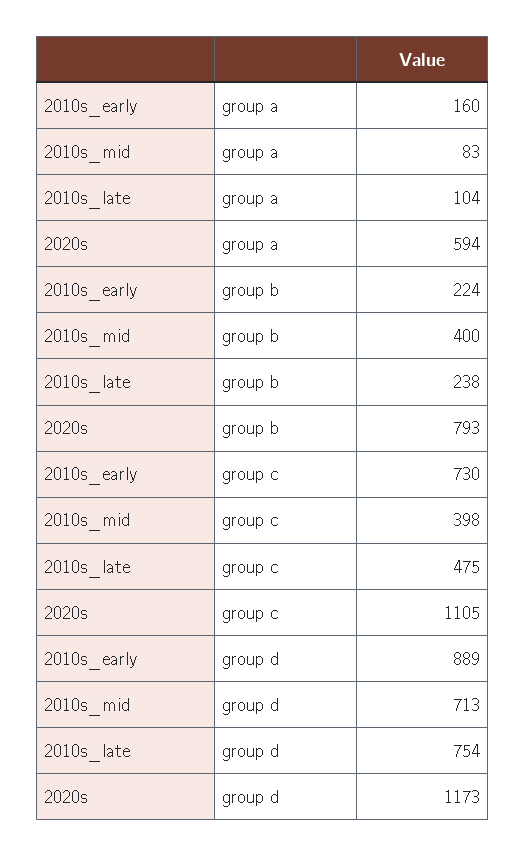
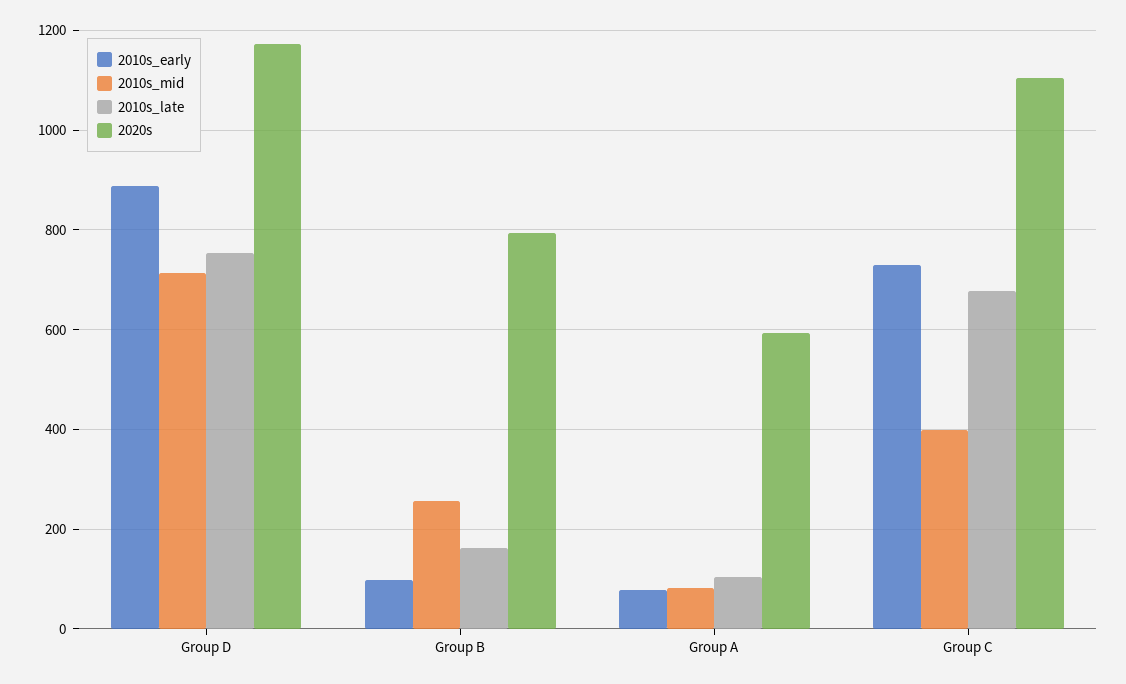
  {
    "2010s_early": {
-     "group a": 160,
+     "group a": 80,
-     "group b": 224,
+     "group b": 100,
      "group c": 730,
      "group d": 889
    },
    "2010s_mid": {
      "group a": 83,
-     "group b": 400,
+     "group b": 260,
      "group c": 398,
      "group d": 713
    },
    "2010s_late": {
      "group a": 104,
-     "group b": 238,
+     "group b": 160,
-     "group c": 475,
+     "group c": 680,
      "group d": 754
    },
    "2020s": {
      "group a": 594,
      "group b": 793,
      "group c": 1105,
      "group d": 1173
    }
  }

